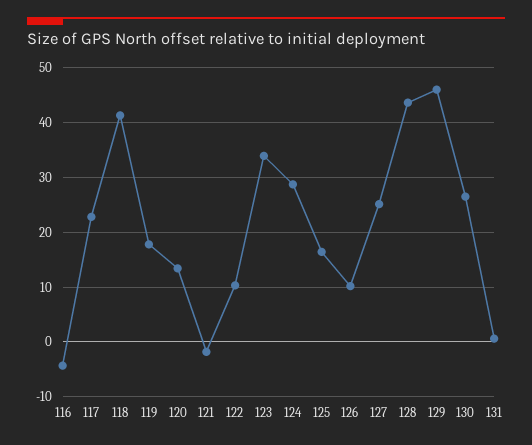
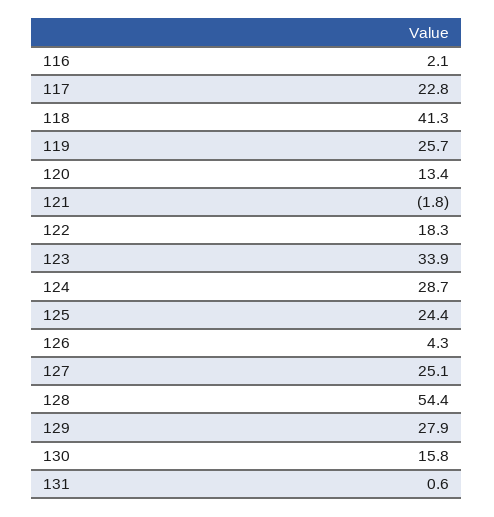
  {
-   "116": -4,
+   "116": 2.1,
    "117": 22.8,
    "118": 41.3,
-   "119": 18,
+   "119": 25.7,
    "120": 13.4,
    "121": -1.8,
-   "122": 10,
+   "122": 18.3,
    "123": 33.9,
    "124": 28.7,
-   "125": 16,
+   "125": 24.4,
-   "126": 10,
+   "126": 4.3,
    "127": 25.1,
-   "128": 44,
+   "128": 54.4,
-   "129": 46,
+   "129": 27.9,
-   "130": 26,
+   "130": 15.8,
    "131": 0.6
  }

